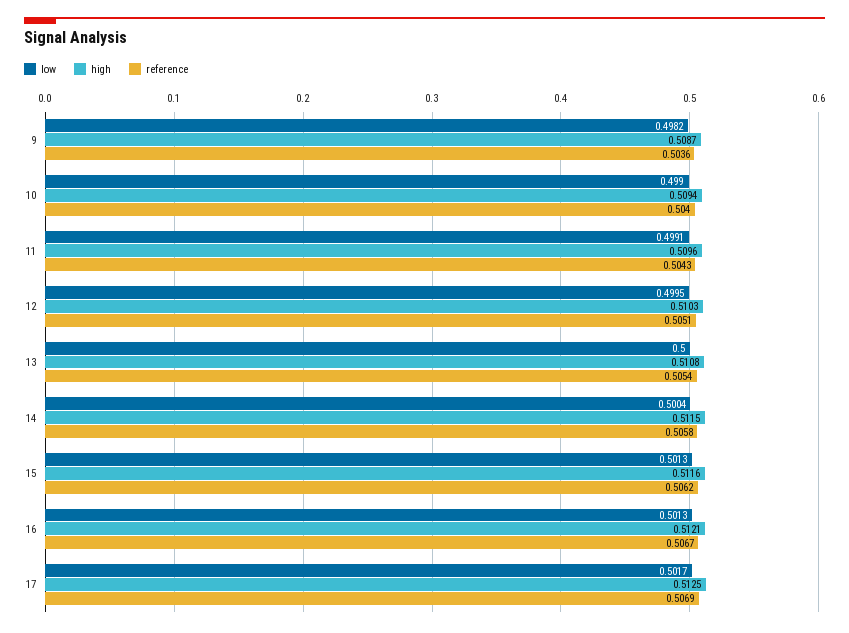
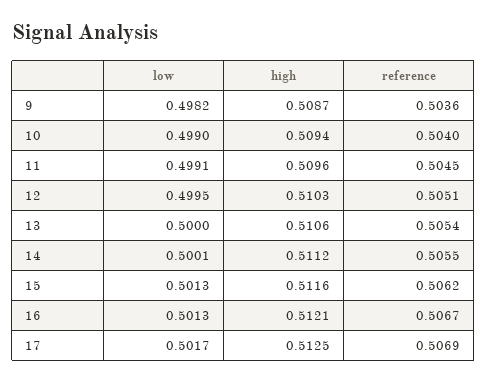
  {
    "low": {
      "9": 0.4982,
      "10": 0.499,
      "11": 0.4991,
      "12": 0.4995,
      "13": 0.5,
-     "14": 0.5004,
+     "14": 0.5001,
      "15": 0.5013,
      "16": 0.5013,
      "17": 0.5017
    },
    "high": {
      "9": 0.5087,
      "10": 0.5094,
      "11": 0.5096,
      "12": 0.5103,
-     "13": 0.5108,
+     "13": 0.5106,
-     "14": 0.5115,
+     "14": 0.5112,
      "15": 0.5116,
      "16": 0.5121,
      "17": 0.5125
    },
    "reference": {
      "9": 0.5036,
      "10": 0.504,
-     "11": 0.5043,
+     "11": 0.5045,
      "12": 0.5051,
      "13": 0.5054,
-     "14": 0.5058,
+     "14": 0.5055,
      "15": 0.5062,
      "16": 0.5067,
      "17": 0.5069
    }
  }

